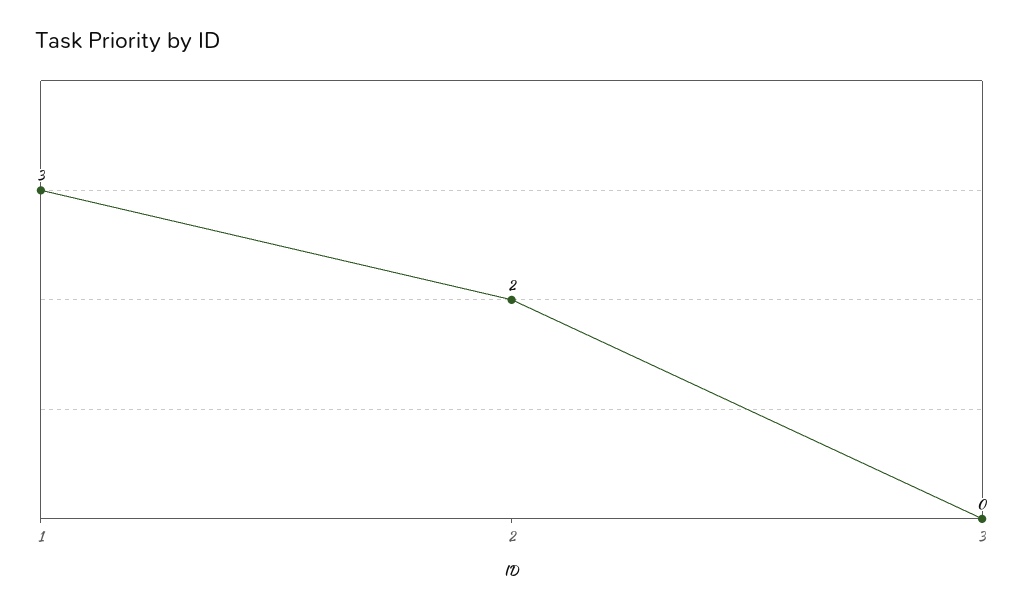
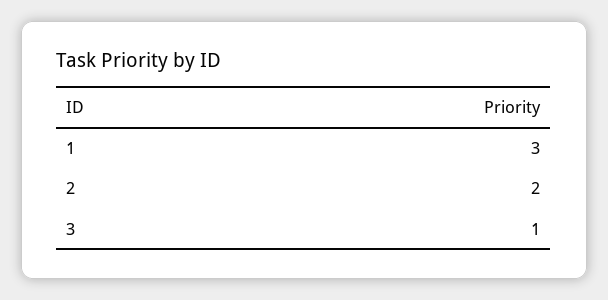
  {
    "1": 3,
    "2": 2,
-   "3": 0
+   "3": 1
  }

